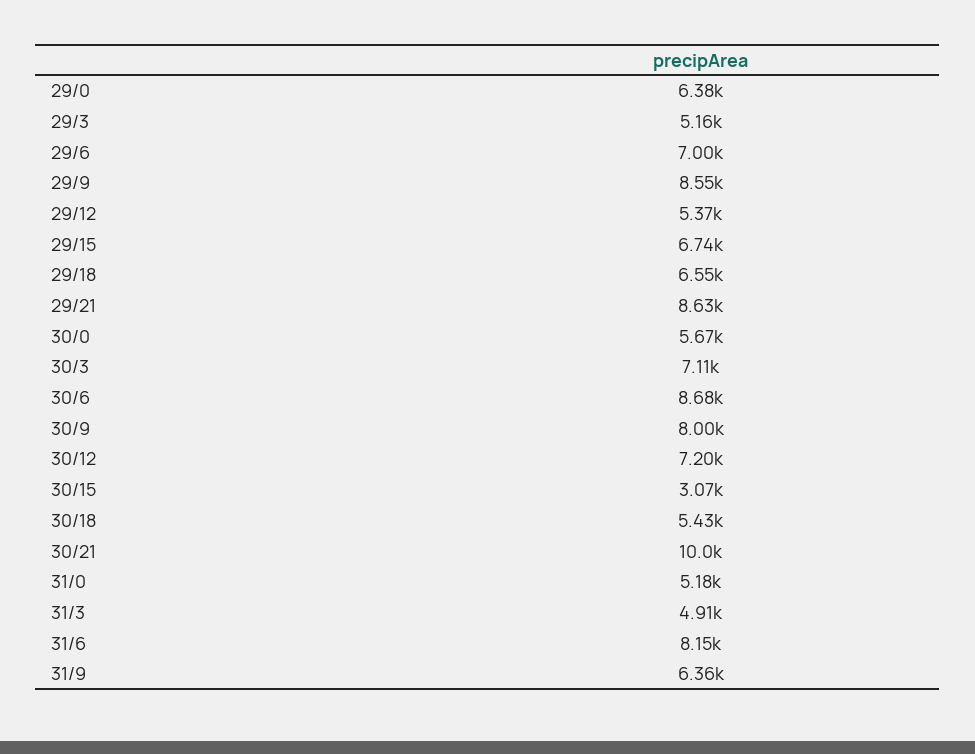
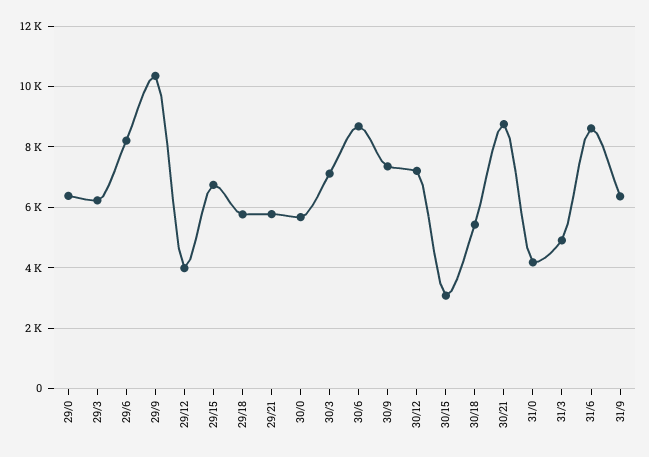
  {
    "29/0": 6380,
-   "29/3": 5160,
+   "29/3": 6200,
-   "29/6": 7000,
+   "29/6": 8200,
-   "29/9": 8550,
+   "29/9": 10400,
-   "29/12": 5370,
+   "29/12": 4000,
    "29/15": 6740,
-   "29/18": 6550,
+   "29/18": 5800,
-   "29/21": 8630,
+   "29/21": 5800,
    "30/0": 5670,
    "30/3": 7110,
    "30/6": 8680,
-   "30/9": 8000,
+   "30/9": 7400,
    "30/12": 7200,
    "30/15": 3070,
    "30/18": 5430,
-   "30/21": 10000,
+   "30/21": 8800,
-   "31/0": 5180,
+   "31/0": 4200,
    "31/3": 4910,
-   "31/6": 8150,
+   "31/6": 8600,
    "31/9": 6360
  }

